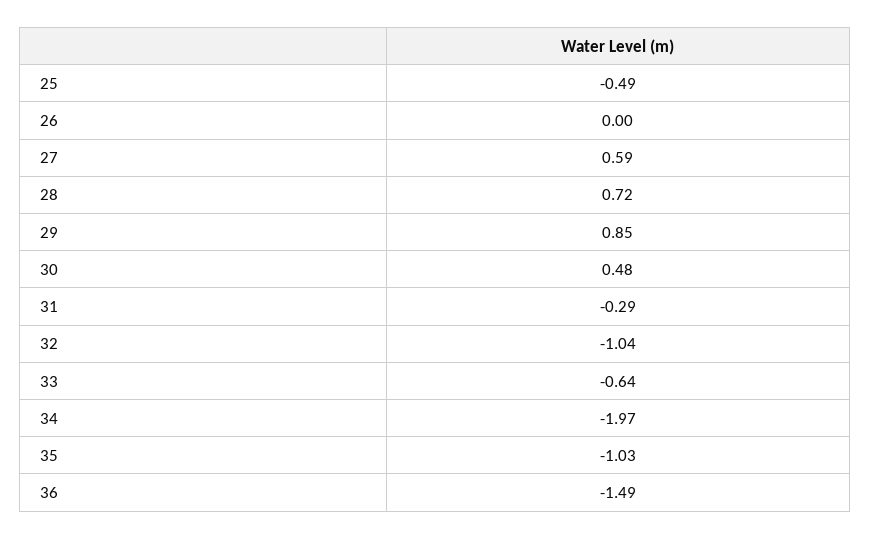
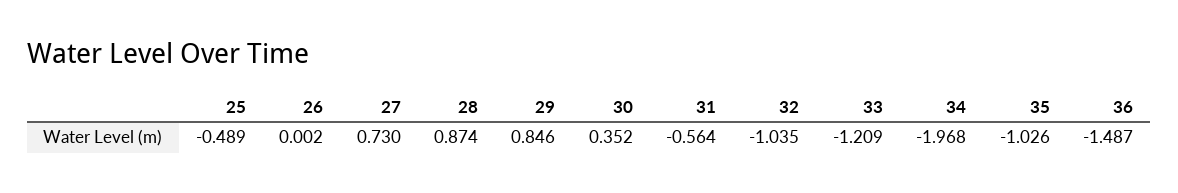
  {
    "25": -0.489,
    "26": 0.002,
-   "27": 0.59,
+   "27": 0.73,
-   "28": 0.72,
+   "28": 0.874,
    "29": 0.846,
-   "30": 0.48,
+   "30": 0.352,
-   "31": -0.29,
+   "31": -0.564,
    "32": -1.035,
-   "33": -0.64,
+   "33": -1.209,
    "34": -1.968,
    "35": -1.026,
    "36": -1.487
  }

